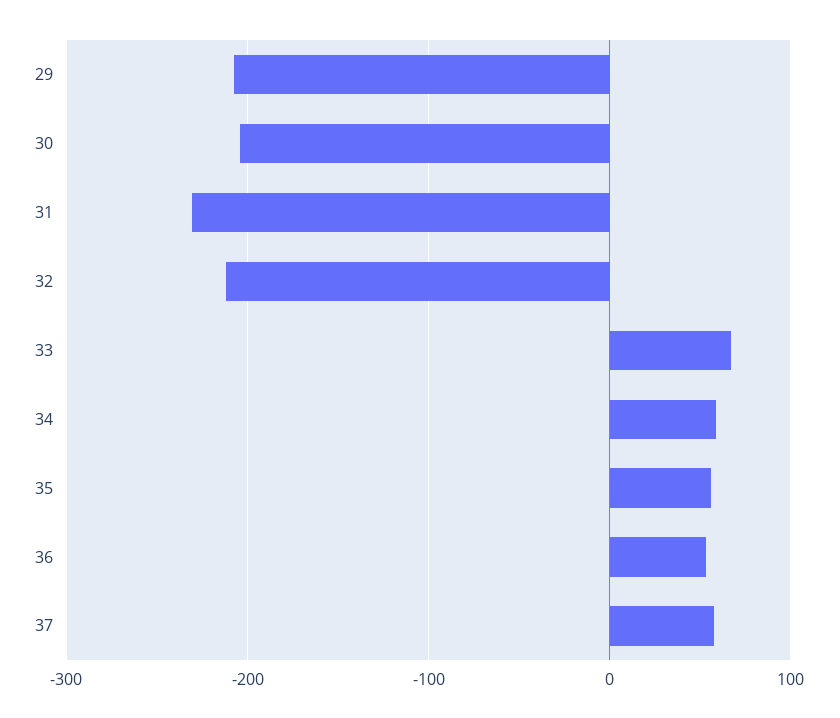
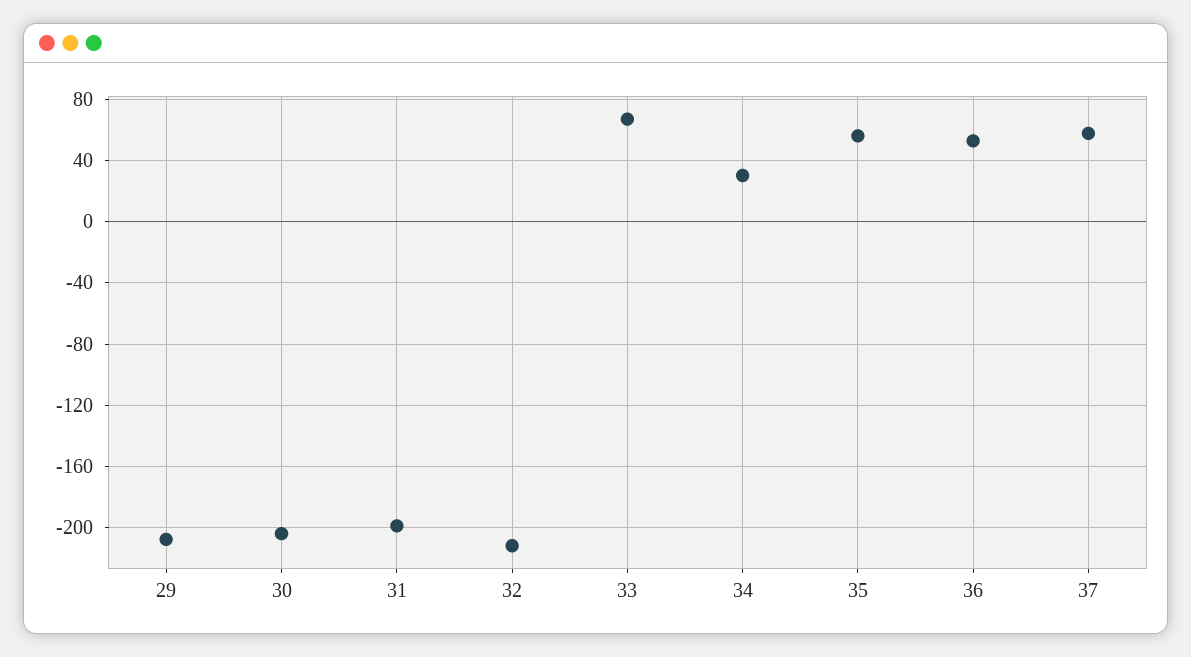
  {
    "29": -210,
    "30": -205,
-   "31": -230,
+   "31": -200,
    "32": -210,
    "33": 65,
-   "34": 60,
+   "34": 30,
    "35": 55,
    "36": 55,
    "37": 60
  }

